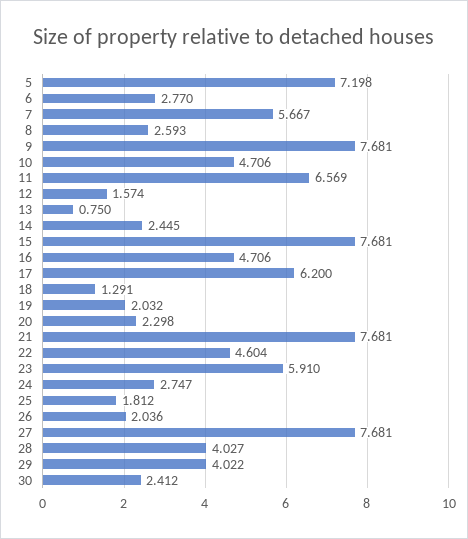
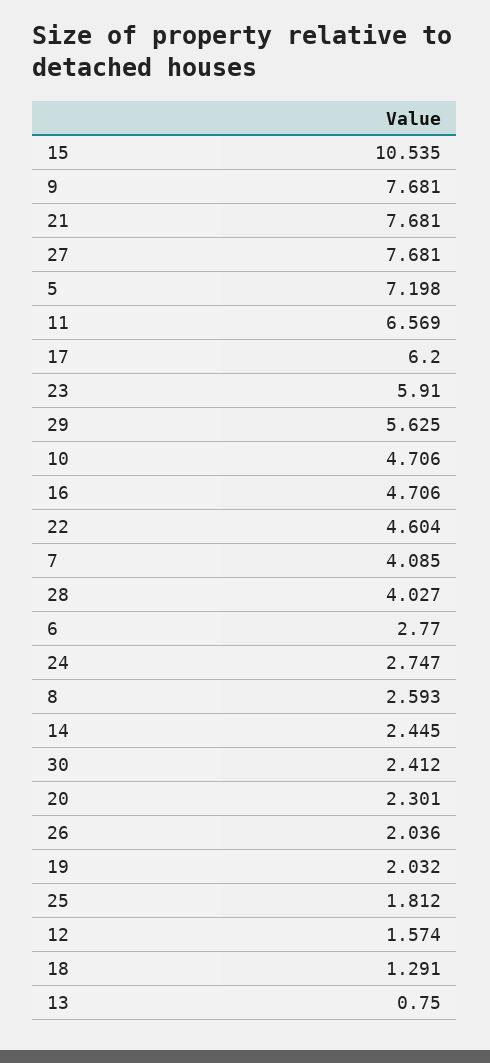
  {
    "5": 7.198,
    "6": 2.77,
-   "7": 5.667,
+   "7": 4.085,
    "8": 2.593,
    "9": 7.681,
    "10": 4.706,
    "11": 6.569,
    "12": 1.574,
    "13": 0.75,
    "14": 2.445,
-   "15": 7.681,
+   "15": 10.535,
    "16": 4.706,
    "17": 6.2,
    "18": 1.291,
    "19": 2.032,
-   "20": 2.298,
+   "20": 2.301,
    "21": 7.681,
    "22": 4.604,
    "23": 5.91,
    "24": 2.747,
    "25": 1.812,
    "26": 2.036,
    "27": 7.681,
    "28": 4.027,
-   "29": 4.022,
+   "29": 5.625,
    "30": 2.412
  }

